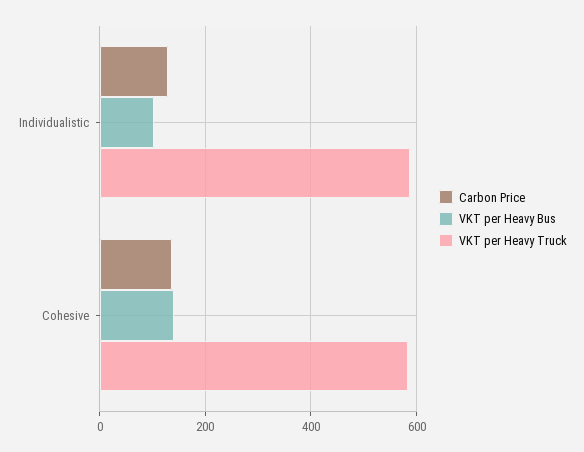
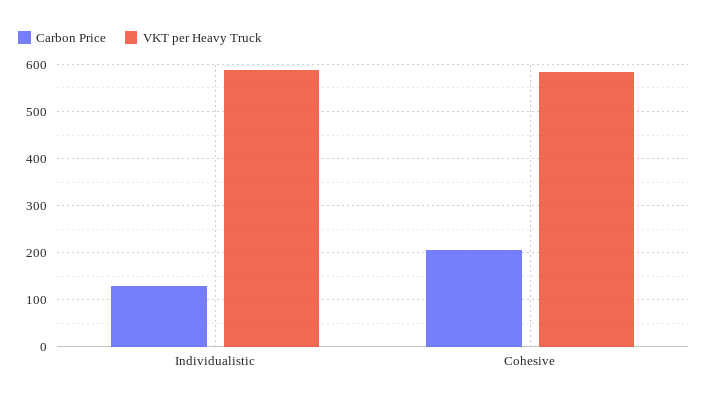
  {
    "Carbon Price": {
      "Individualistic": 140,
-     "Cohesive": 140
+     "Cohesive": 200
    },
-   "VKT per Heavy Bus": {
-     "Individualistic": 100,
-     "Cohesive": 140
-   },
    "VKT per Heavy Truck": {
      "Individualistic": 580,
      "Cohesive": 580
    }
  }

